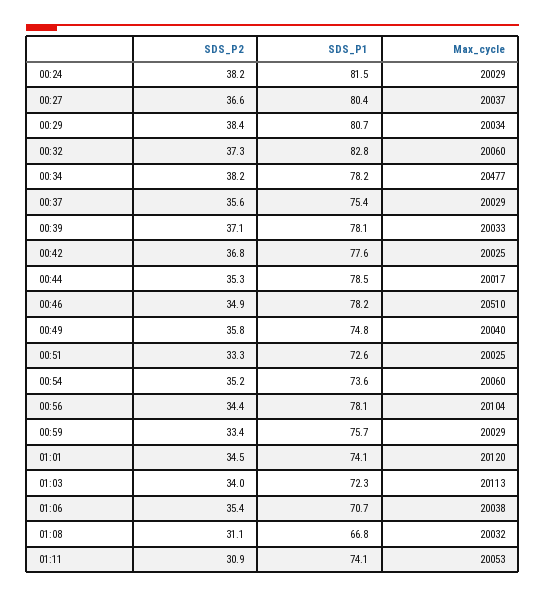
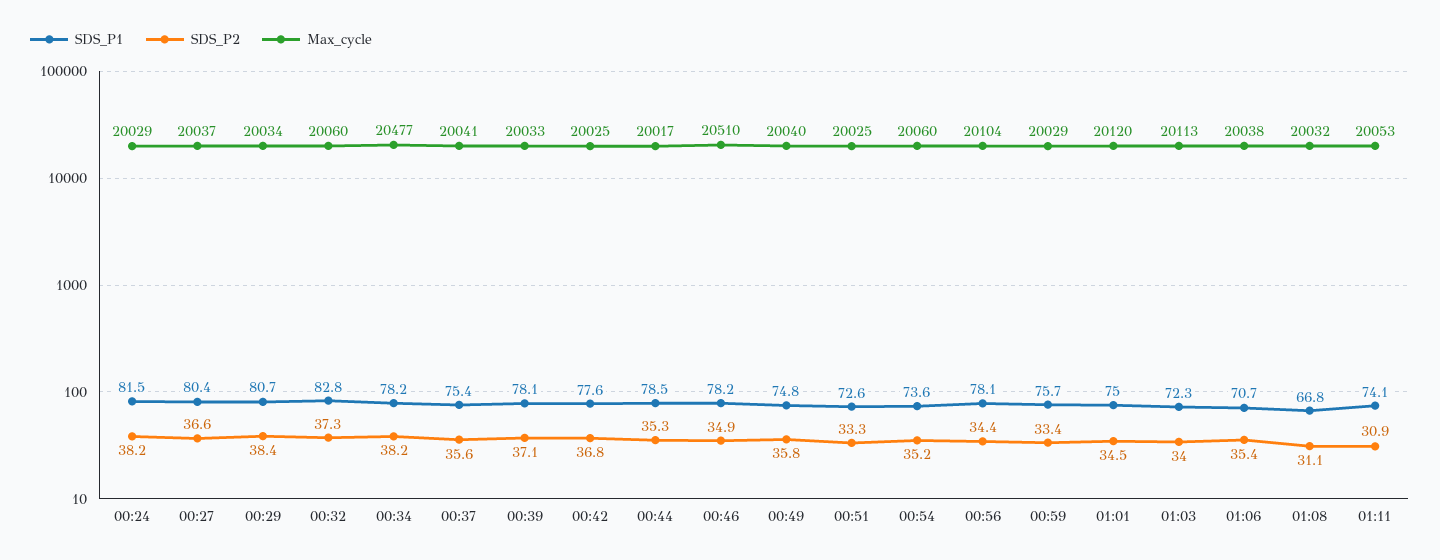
  {
    "SDS_P2": {
      "00:24": 38.2,
      "00:27": 36.6,
      "00:29": 38.4,
      "00:32": 37.3,
      "00:34": 38.2,
      "00:37": 35.6,
      "00:39": 37.1,
      "00:42": 36.8,
      "00:44": 35.3,
      "00:46": 34.9,
      "00:49": 35.8,
      "00:51": 33.3,
      "00:54": 35.2,
      "00:56": 34.4,
      "00:59": 33.4,
      "01:01": 34.5,
      "01:03": 34,
      "01:06": 35.4,
      "01:08": 31.1,
      "01:11": 30.9
    },
    "SDS_P1": {
      "00:24": 81.5,
      "00:27": 80.4,
      "00:29": 80.7,
      "00:32": 82.8,
      "00:34": 78.2,
      "00:37": 75.4,
      "00:39": 78.1,
      "00:42": 77.6,
      "00:44": 78.5,
      "00:46": 78.2,
      "00:49": 74.8,
      "00:51": 72.6,
      "00:54": 73.6,
      "00:56": 78.1,
      "00:59": 75.7,
-     "01:01": 74.1,
+     "01:01": 75,
      "01:03": 72.3,
      "01:06": 70.7,
      "01:08": 66.8,
      "01:11": 74.1
    },
    "Max_cycle": {
      "00:24": 20029,
      "00:27": 20037,
      "00:29": 20034,
      "00:32": 20060,
      "00:34": 20477,
-     "00:37": 20029,
+     "00:37": 20041,
      "00:39": 20033,
      "00:42": 20025,
      "00:44": 20017,
      "00:46": 20510,
      "00:49": 20040,
      "00:51": 20025,
      "00:54": 20060,
      "00:56": 20104,
      "00:59": 20029,
      "01:01": 20120,
      "01:03": 20113,
      "01:06": 20038,
      "01:08": 20032,
      "01:11": 20053
    }
  }

